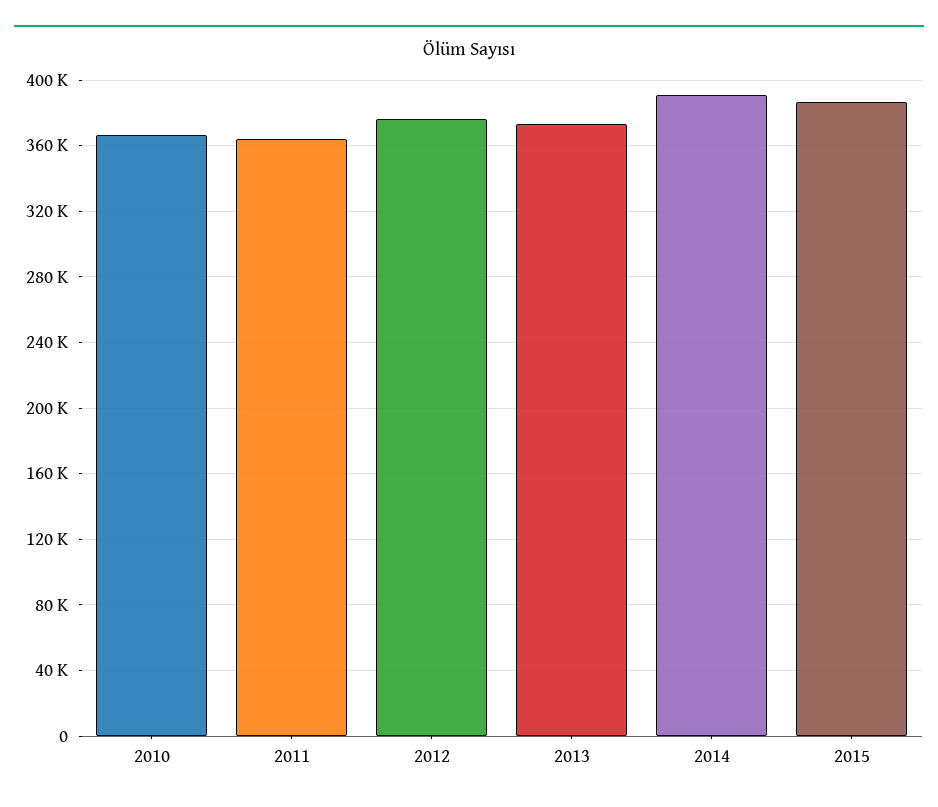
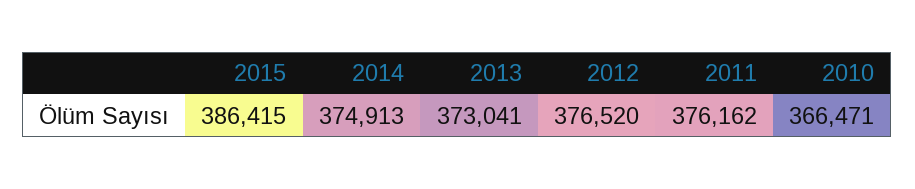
  {
    "2010": 366471,
-   "2011": 365000,
+   "2011": 376162,
    "2012": 376520,
    "2013": 373041,
-   "2014": 390000,
+   "2014": 374913,
    "2015": 386415
  }

